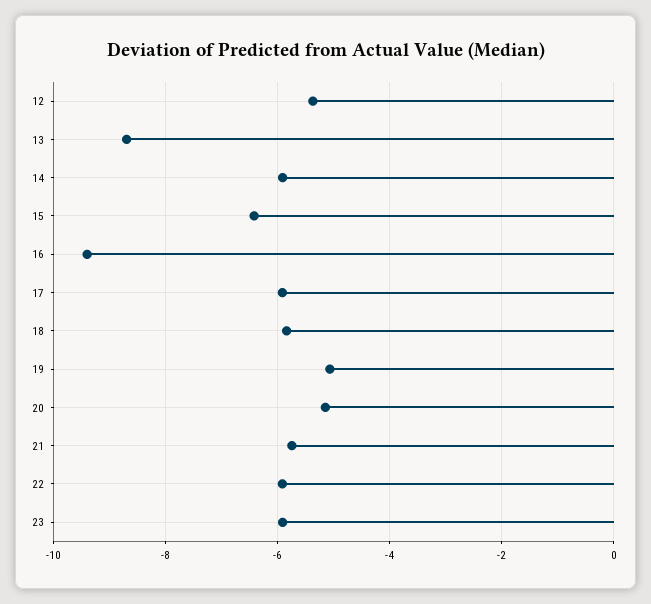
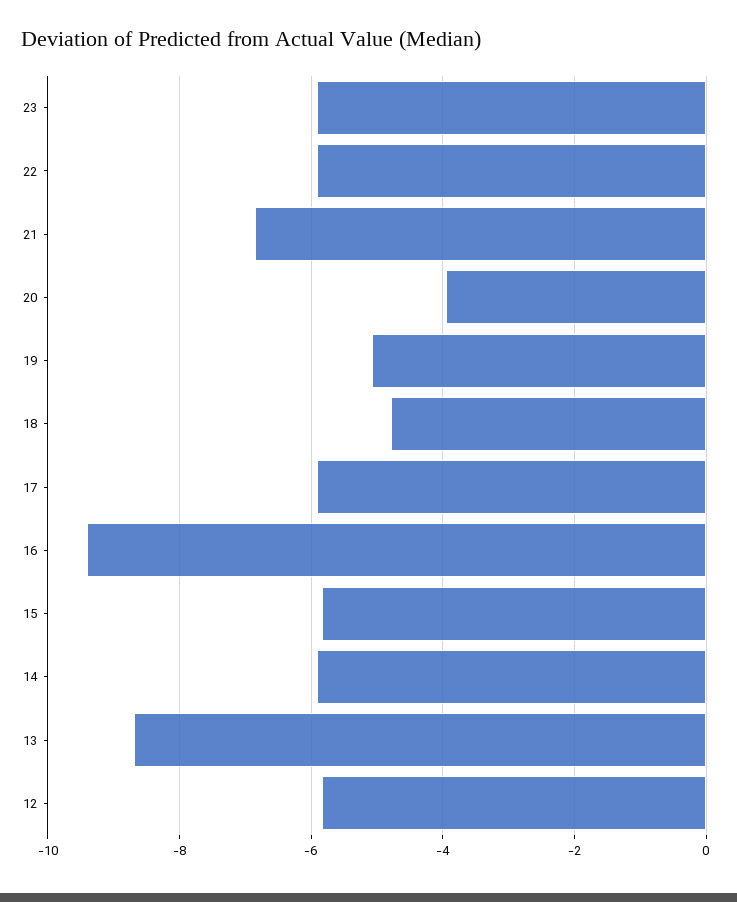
  {
-   "12": -5.4,
+   "12": -5.8,
    "13": -8.6,
    "14": -6,
-   "15": -6.4,
+   "15": -5.8,
    "16": -9.4,
    "17": -6,
-   "18": -5.8,
+   "18": -4.8,
    "19": -5,
-   "20": -5.2,
+   "20": -4,
-   "21": -5.8,
+   "21": -6.8,
    "22": -6,
    "23": -6
  }

